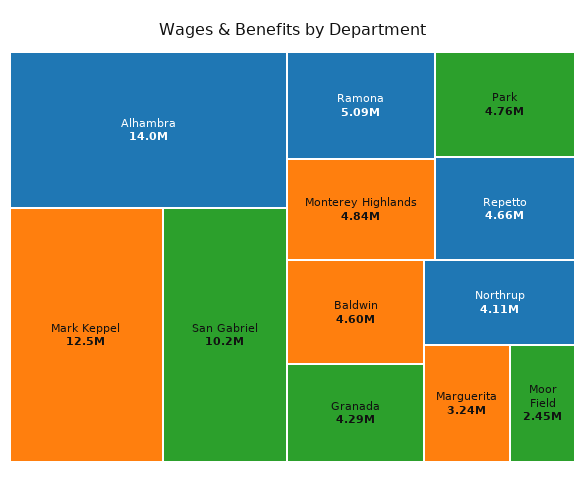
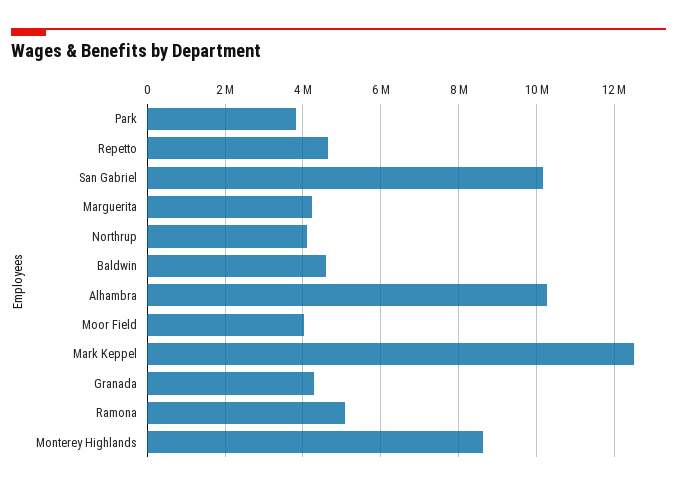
  {
-   "Alhambra": 14000000,
+   "Alhambra": 10200000,
    "Mark Keppel": 12500000,
    "San Gabriel": 10200000,
    "Ramona": 5090000,
-   "Monterey Highlands": 4840000,
+   "Monterey Highlands": 8600000,
-   "Park": 4760000,
+   "Park": 3800000,
    "Repetto": 4660000,
    "Baldwin": 4600000,
    "Granada": 4290000,
    "Northrup": 4110000,
-   "Marguerita": 3240000,
+   "Marguerita": 4200000,
-   "Moor Field": 2450000
+   "Moor Field": 4000000
  }

